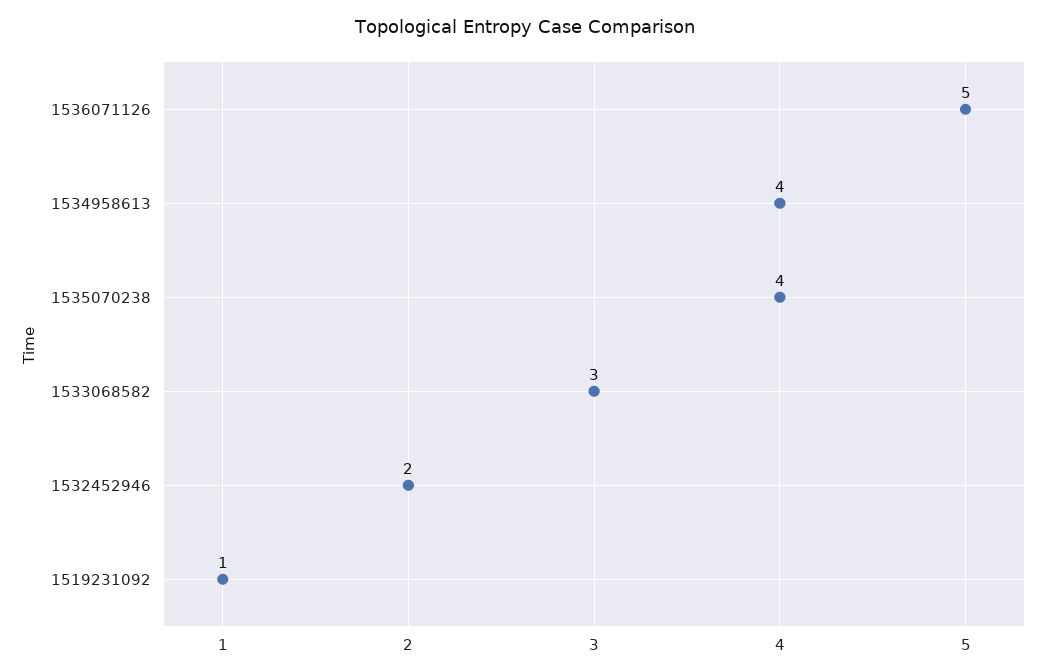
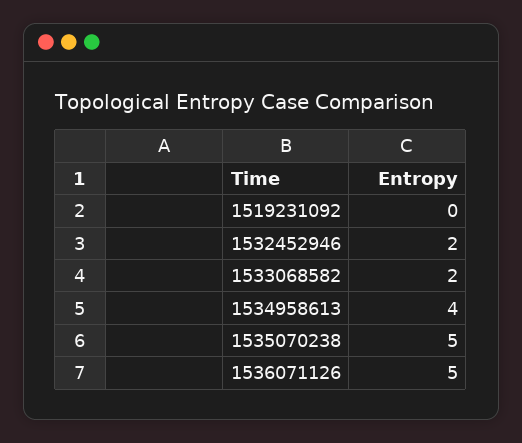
  {
    "1536071126": 5,
    "1534958613": 4,
-   "1535070238": 4,
+   "1535070238": 5,
-   "1533068582": 3,
+   "1533068582": 2,
    "1532452946": 2,
-   "1519231092": 1
+   "1519231092": 0
  }

